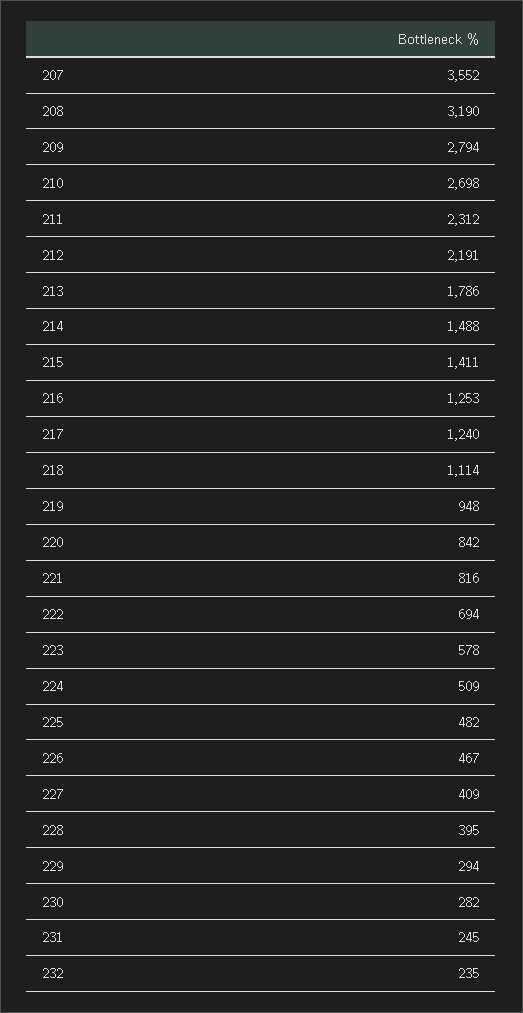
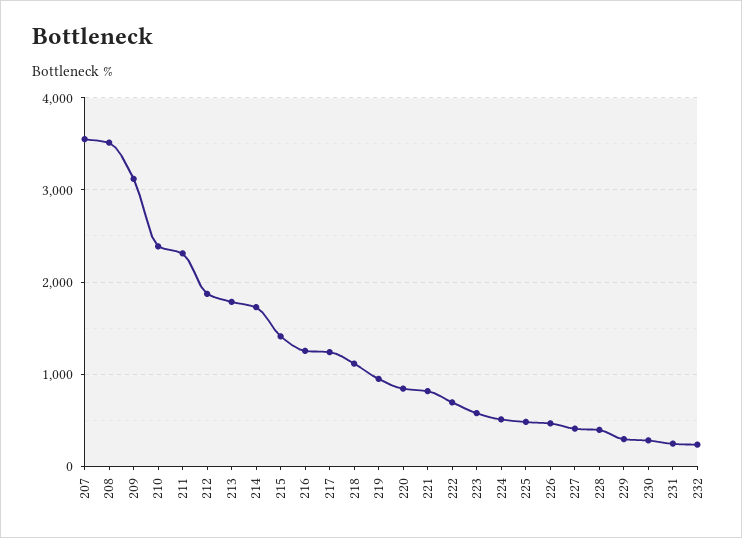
  {
    "207": 3552,
-   "208": 3190,
+   "208": 3500,
-   "209": 2794,
+   "209": 3100,
-   "210": 2698,
+   "210": 2400,
    "211": 2312,
-   "212": 2191,
+   "212": 1900,
    "213": 1786,
-   "214": 1488,
+   "214": 1700,
    "215": 1411,
    "216": 1253,
    "217": 1240,
    "218": 1114,
    "219": 948,
    "220": 842,
    "221": 816,
    "222": 694,
    "223": 578,
    "224": 509,
    "225": 482,
    "226": 467,
    "227": 409,
    "228": 395,
    "229": 294,
    "230": 282,
    "231": 245,
    "232": 235
  }

